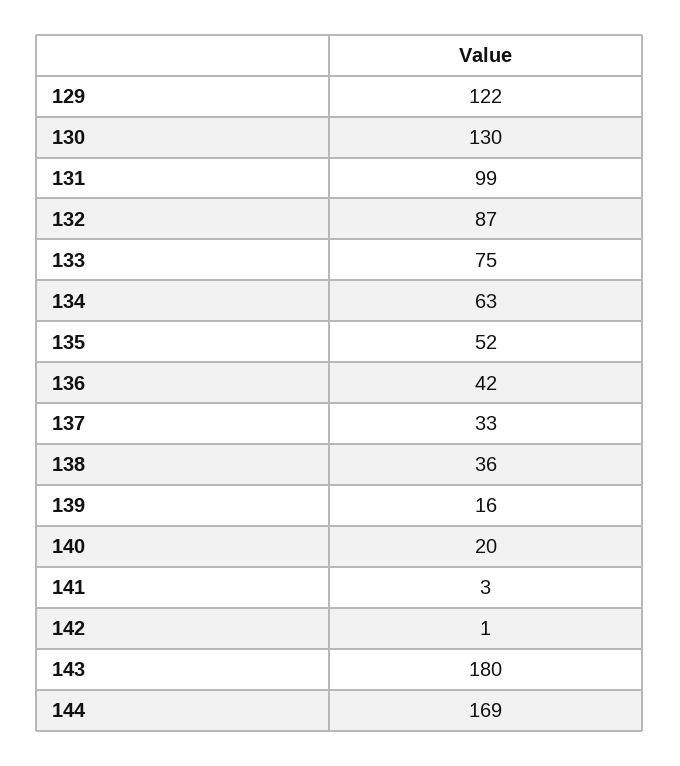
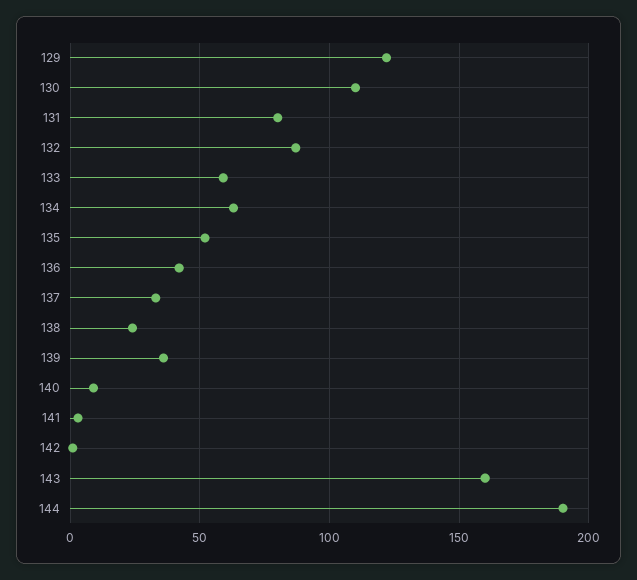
  {
    "129": 122,
-   "130": 130,
+   "130": 110,
-   "131": 99,
+   "131": 80,
    "132": 87,
-   "133": 75,
+   "133": 60,
    "134": 63,
    "135": 52,
    "136": 42,
    "137": 33,
-   "138": 36,
+   "138": 25,
-   "139": 16,
+   "139": 35,
-   "140": 20,
+   "140": 10,
    "141": 3,
    "142": 1,
-   "143": 180,
+   "143": 160,
-   "144": 169
+   "144": 190
  }

